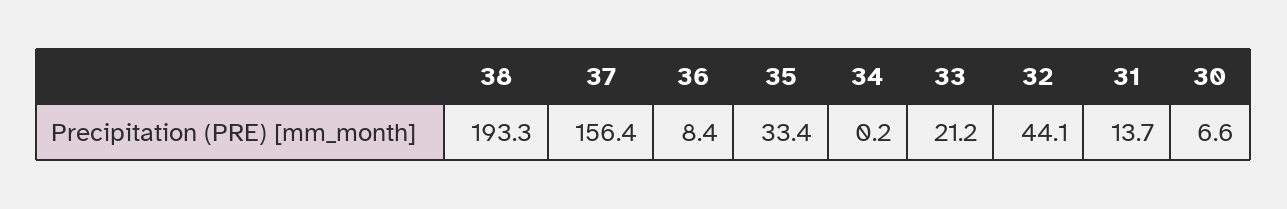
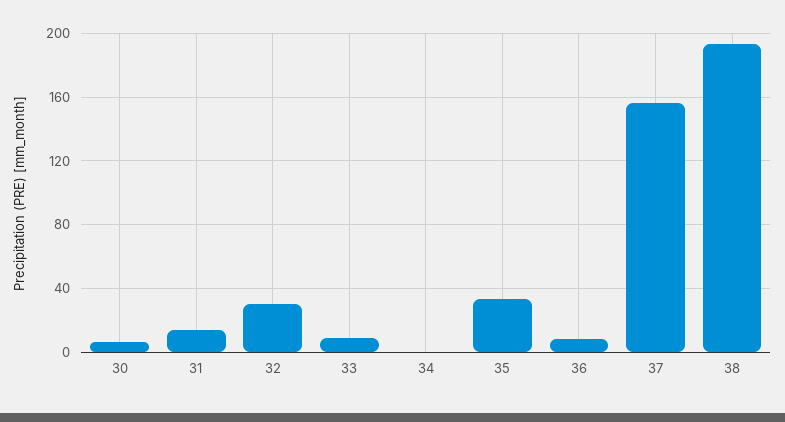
  {
    "38": 193.3,
    "37": 156.4,
    "36": 8.4,
    "35": 33.4,
    "34": 0.2,
-   "33": 21.2,
+   "33": 10,
-   "32": 44.1,
+   "32": 30,
    "31": 13.7,
    "30": 6.6
  }

